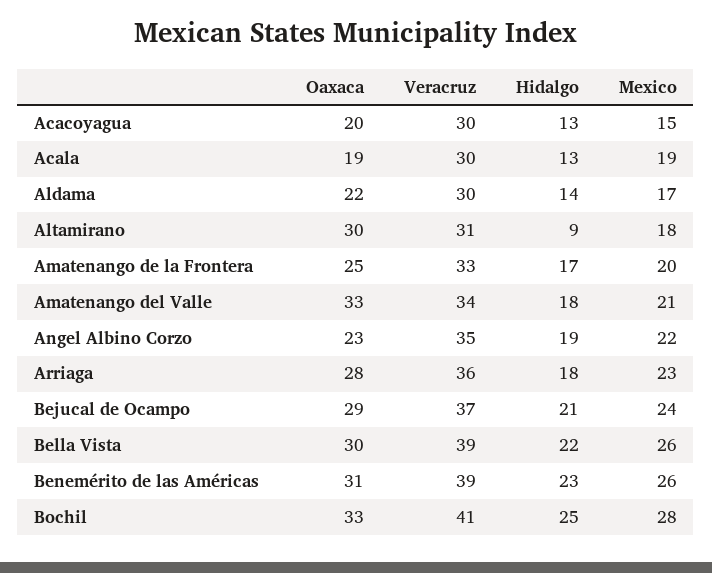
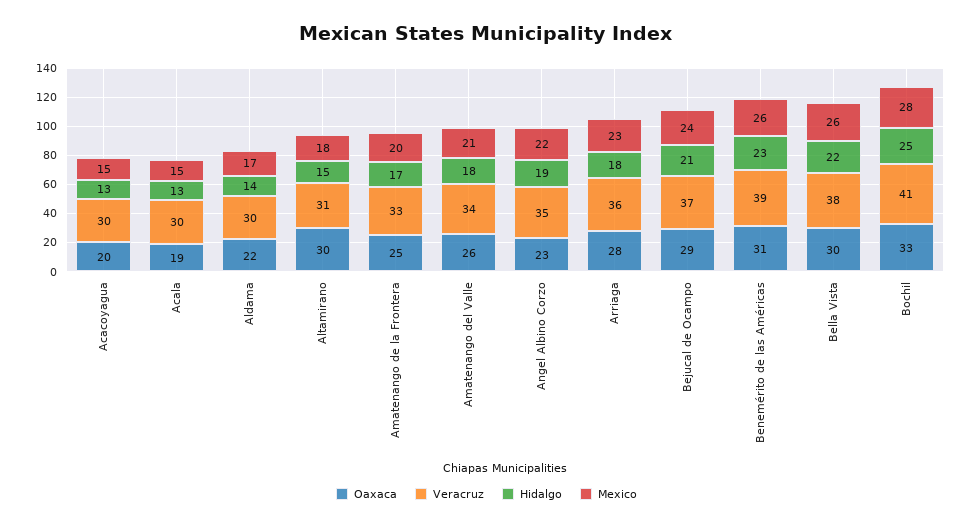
  {
    "Oaxaca": {
      "Acacoyagua": 20,
      "Acala": 19,
      "Aldama": 22,
      "Altamirano": 30,
      "Amatenango de la Frontera": 25,
-     "Amatenango del Valle": 33,
+     "Amatenango del Valle": 26,
      "Angel Albino Corzo": 23,
      "Arriaga": 28,
      "Bejucal de Ocampo": 29,
      "Bella Vista": 30,
      "Benemérito de las Américas": 31,
      "Bochil": 33
    },
    "Veracruz": {
      "Acacoyagua": 30,
      "Acala": 30,
      "Aldama": 30,
      "Altamirano": 31,
      "Amatenango de la Frontera": 33,
      "Amatenango del Valle": 34,
      "Angel Albino Corzo": 35,
      "Arriaga": 36,
      "Bejucal de Ocampo": 37,
-     "Bella Vista": 39,
+     "Bella Vista": 38,
      "Benemérito de las Américas": 39,
      "Bochil": 41
    },
    "Hidalgo": {
      "Acacoyagua": 13,
      "Acala": 13,
      "Aldama": 14,
-     "Altamirano": 9,
+     "Altamirano": 15,
      "Amatenango de la Frontera": 17,
      "Amatenango del Valle": 18,
      "Angel Albino Corzo": 19,
      "Arriaga": 18,
      "Bejucal de Ocampo": 21,
      "Bella Vista": 22,
      "Benemérito de las Américas": 23,
      "Bochil": 25
    },
    "Mexico": {
      "Acacoyagua": 15,
-     "Acala": 19,
+     "Acala": 15,
      "Aldama": 17,
      "Altamirano": 18,
      "Amatenango de la Frontera": 20,
      "Amatenango del Valle": 21,
      "Angel Albino Corzo": 22,
      "Arriaga": 23,
      "Bejucal de Ocampo": 24,
      "Bella Vista": 26,
      "Benemérito de las Américas": 26,
      "Bochil": 28
    }
  }

